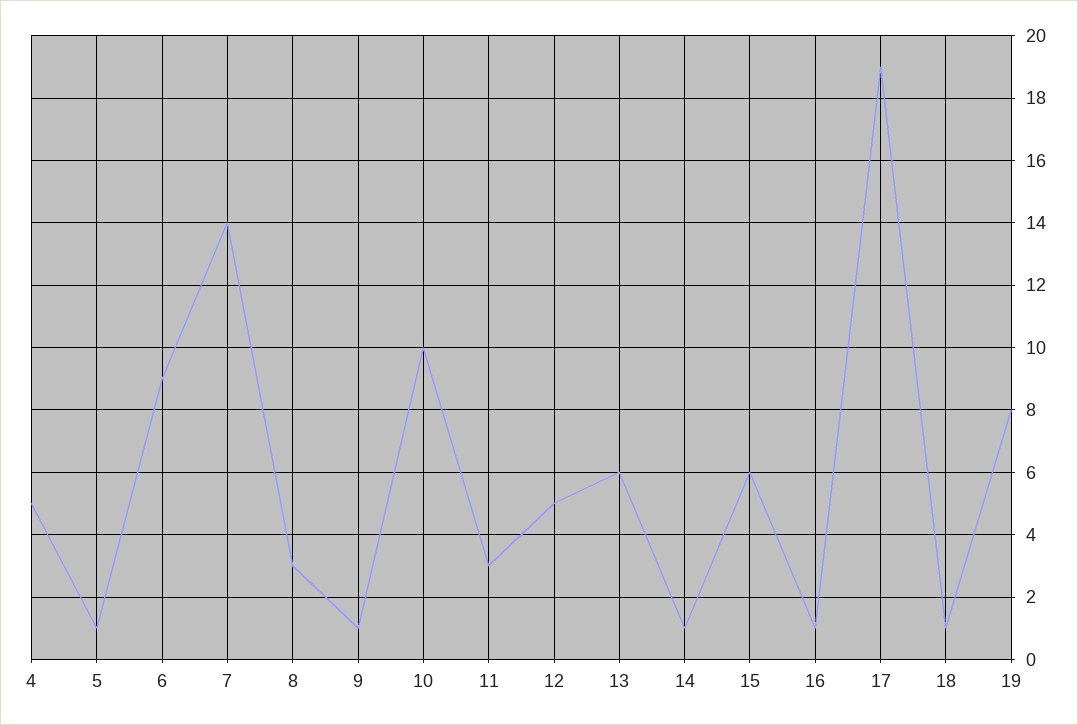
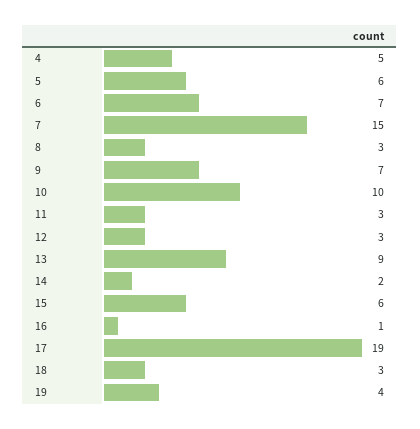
  {
    "4": 5,
-   "5": 1,
+   "5": 6,
-   "6": 9,
+   "6": 7,
-   "7": 14,
+   "7": 15,
    "8": 3,
-   "9": 1,
+   "9": 7,
    "10": 10,
    "11": 3,
-   "12": 5,
+   "12": 3,
-   "13": 6,
+   "13": 9,
-   "14": 1,
+   "14": 2,
    "15": 6,
    "16": 1,
    "17": 19,
-   "18": 1,
+   "18": 3,
-   "19": 8
+   "19": 4
  }

